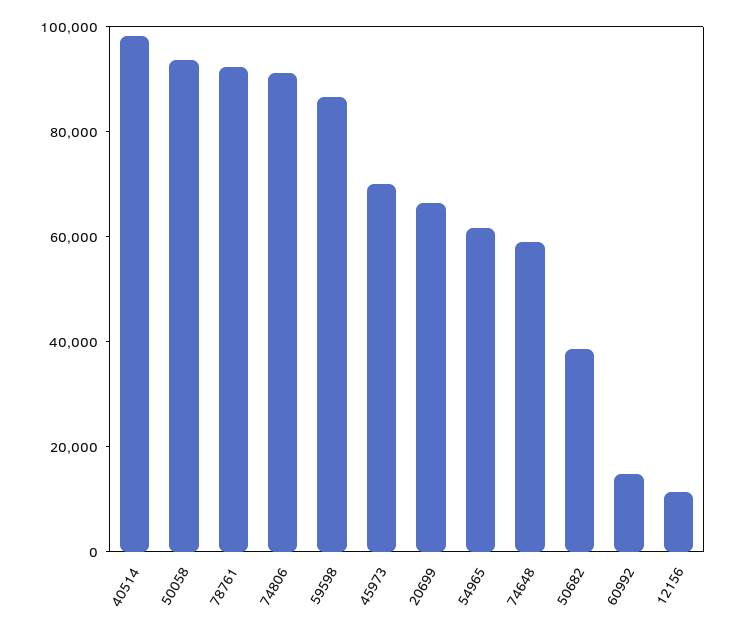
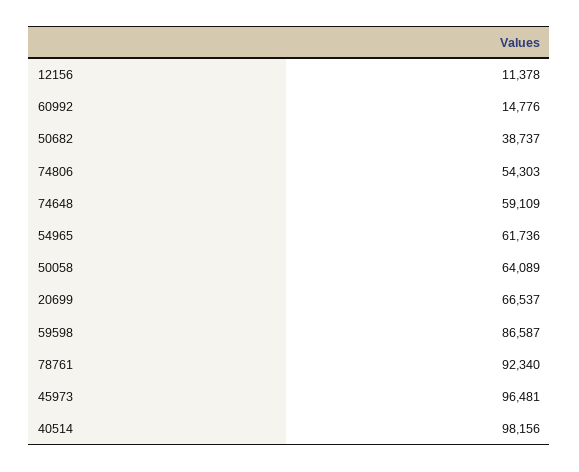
  {
    "40514": 98156,
-   "50058": 95000,
+   "50058": 64089,
    "78761": 92340,
-   "74806": 90000,
+   "74806": 54303,
    "59598": 86587,
-   "45973": 70000,
+   "45973": 96481,
    "20699": 66537,
    "54965": 61736,
    "74648": 59109,
    "50682": 38737,
    "60992": 14776,
    "12156": 11378
  }

